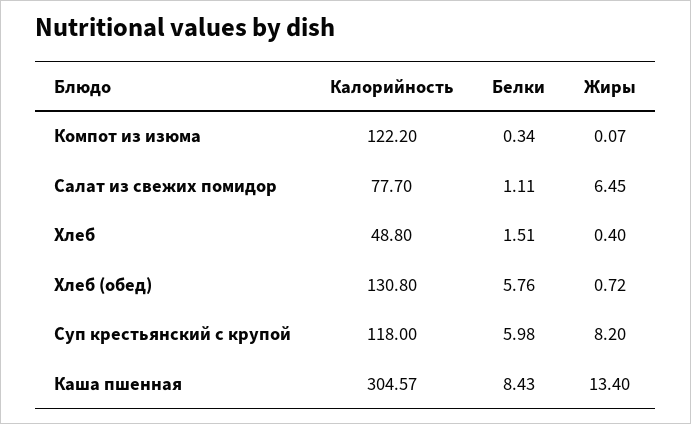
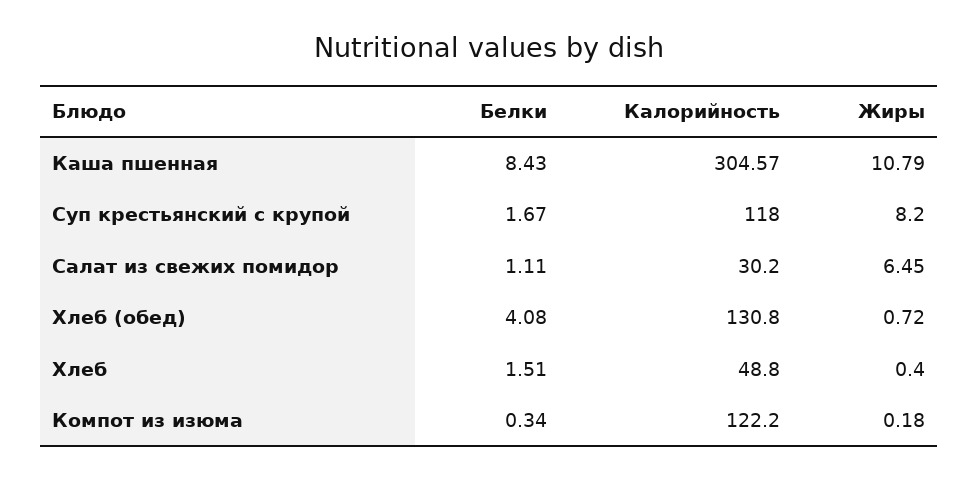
  {
    "Калорийность": {
      "Компот из изюма": 122.2,
-     "Салат из свежих помидор": 77.7,
+     "Салат из свежих помидор": 30.2,
      "Хлеб": 48.8,
      "Хлеб (обед)": 130.8,
      "Суп крестьянский с крупой": 118,
      "Каша пшенная": 304.57
    },
    "Белки": {
      "Компот из изюма": 0.34,
      "Салат из свежих помидор": 1.11,
      "Хлеб": 1.51,
-     "Хлеб (обед)": 5.76,
+     "Хлеб (обед)": 4.08,
-     "Суп крестьянский с крупой": 5.98,
+     "Суп крестьянский с крупой": 1.67,
      "Каша пшенная": 8.43
    },
    "Жиры": {
-     "Компот из изюма": 0.07,
+     "Компот из изюма": 0.18,
      "Салат из свежих помидор": 6.45,
      "Хлеб": 0.4,
      "Хлеб (обед)": 0.72,
      "Суп крестьянский с крупой": 8.2,
-     "Каша пшенная": 13.4
+     "Каша пшенная": 10.79
    }
  }

